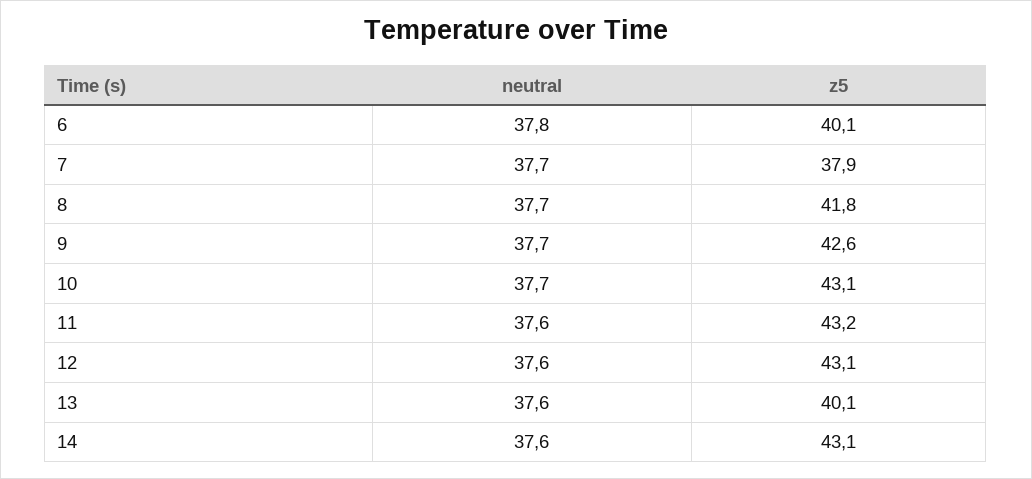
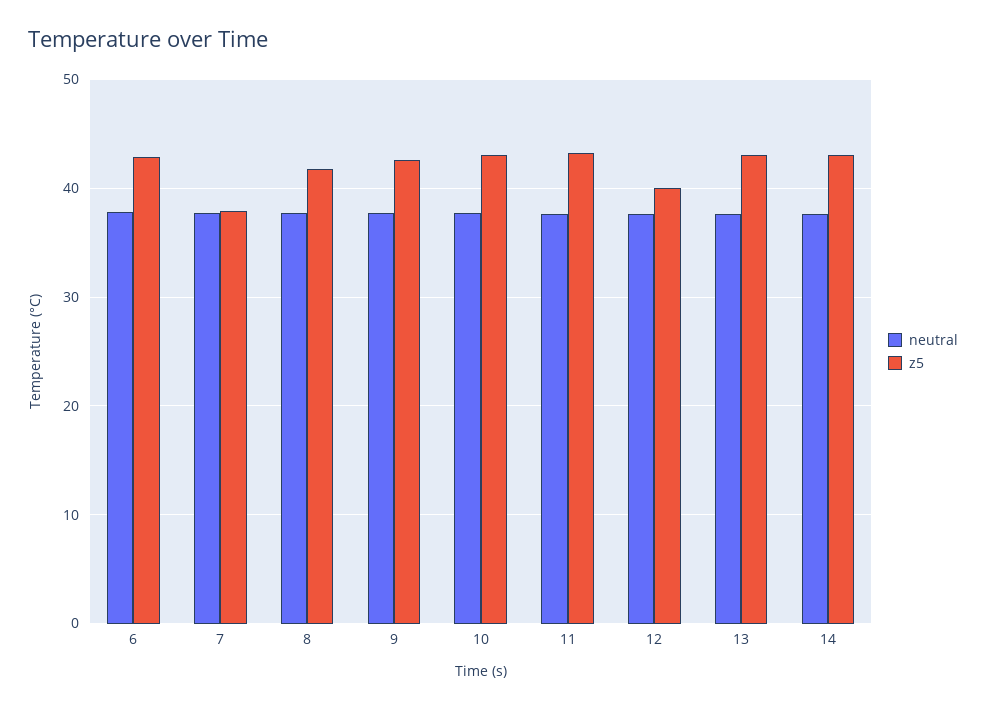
  {
    "neutral": {
      "6": 37.8,
      "7": 37.7,
      "8": 37.7,
      "9": 37.7,
      "10": 37.7,
      "11": 37.6,
      "12": 37.6,
      "13": 37.6,
      "14": 37.6
    },
    "z5": {
-     "6": 40.1,
+     "6": 43,
      "7": 37.9,
      "8": 41.8,
      "9": 42.6,
      "10": 43.1,
      "11": 43.2,
-     "12": 43.1,
+     "12": 40,
-     "13": 40.1,
+     "13": 43,
      "14": 43.1
    }
  }

